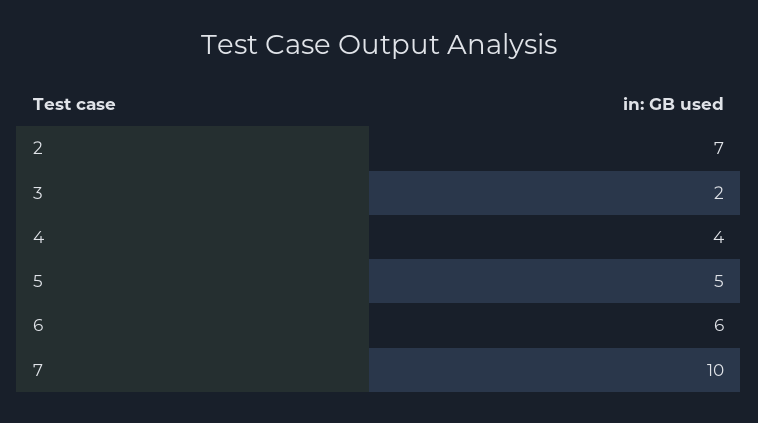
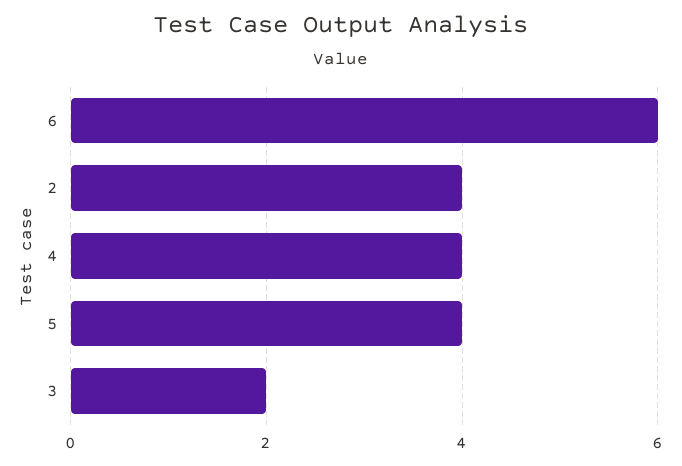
  {
-   "2": 7,
+   "2": 4,
    "3": 2,
    "4": 4,
-   "5": 5,
+   "5": 4,
-   "6": 6,
+   "6": 6
-   "7": 10
  }

